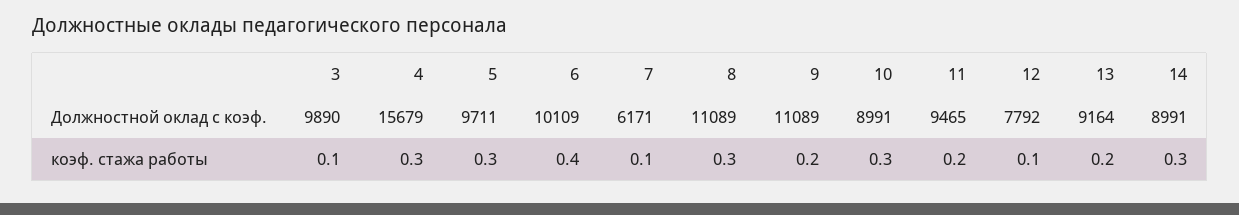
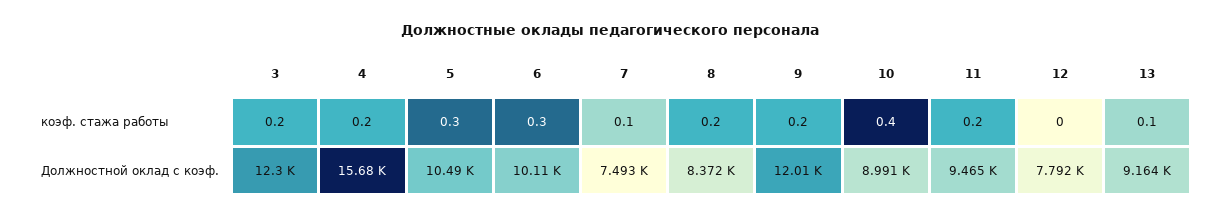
  {
    "3": {
-     "Должностной оклад с коэф.": 9890,
+     "Должностной оклад с коэф.": 12300,
-     "коэф. стажа работы": 0.1
+     "коэф. стажа работы": 0.2
    },
    "4": {
      "Должностной оклад с коэф.": 15679,
-     "коэф. стажа работы": 0.3
+     "коэф. стажа работы": 0.2
    },
    "5": {
-     "Должностной оклад с коэф.": 9711,
+     "Должностной оклад с коэф.": 10490,
      "коэф. стажа работы": 0.3
    },
    "6": {
      "Должностной оклад с коэф.": 10109,
-     "коэф. стажа работы": 0.4
+     "коэф. стажа работы": 0.3
    },
    "7": {
-     "Должностной оклад с коэф.": 6171,
+     "Должностной оклад с коэф.": 7493,
      "коэф. стажа работы": 0.1
    },
    "8": {
-     "Должностной оклад с коэф.": 11089,
+     "Должностной оклад с коэф.": 8372,
-     "коэф. стажа работы": 0.3
+     "коэф. стажа работы": 0.2
    },
    "9": {
-     "Должностной оклад с коэф.": 11089,
+     "Должностной оклад с коэф.": 12010,
      "коэф. стажа работы": 0.2
    },
    "10": {
      "Должностной оклад с коэф.": 8991,
-     "коэф. стажа работы": 0.3
+     "коэф. стажа работы": 0.4
    },
    "11": {
      "Должностной оклад с коэф.": 9465,
      "коэф. стажа работы": 0.2
    },
    "12": {
      "Должностной оклад с коэф.": 7792,
-     "коэф. стажа работы": 0.1
+     "коэф. стажа работы": 0
    },
    "13": {
      "Должностной оклад с коэф.": 9164,
-     "коэф. стажа работы": 0.2
+     "коэф. стажа работы": 0.1
-   },
+   }
-   "14": {
-     "Должностной оклад с коэф.": 8991,
-     "коэф. стажа работы": 0.3
-   }
  }

